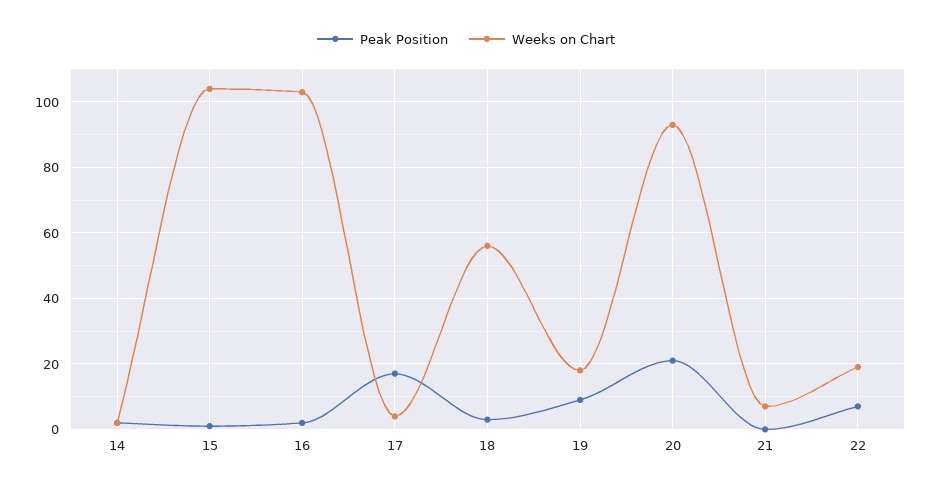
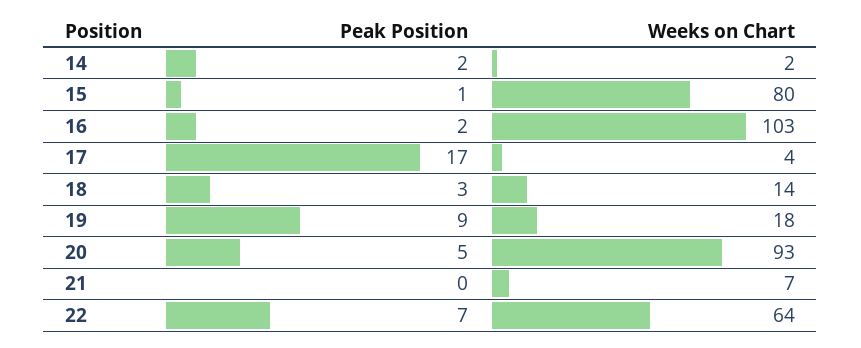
  {
    "Peak Position": {
      "14": 2,
      "15": 1,
      "16": 2,
      "17": 17,
      "18": 3,
      "19": 9,
-     "20": 20,
+     "20": 5,
      "21": 0,
      "22": 7
    },
    "Weeks on Chart": {
      "14": 2,
-     "15": 105,
+     "15": 80,
      "16": 103,
      "17": 4,
-     "18": 55,
+     "18": 14,
      "19": 18,
      "20": 93,
      "21": 7,
-     "22": 20
+     "22": 64
    }
  }

